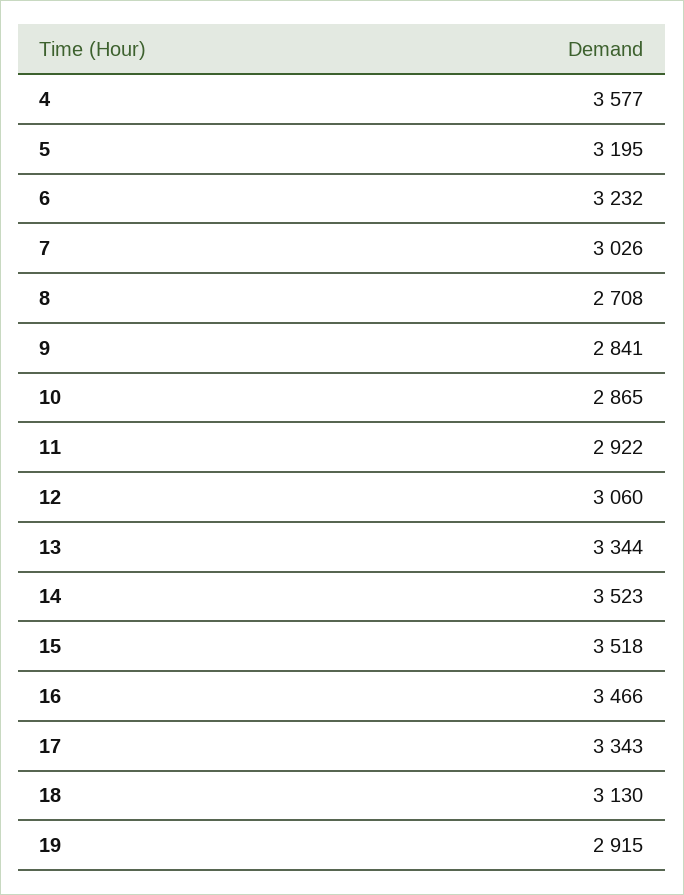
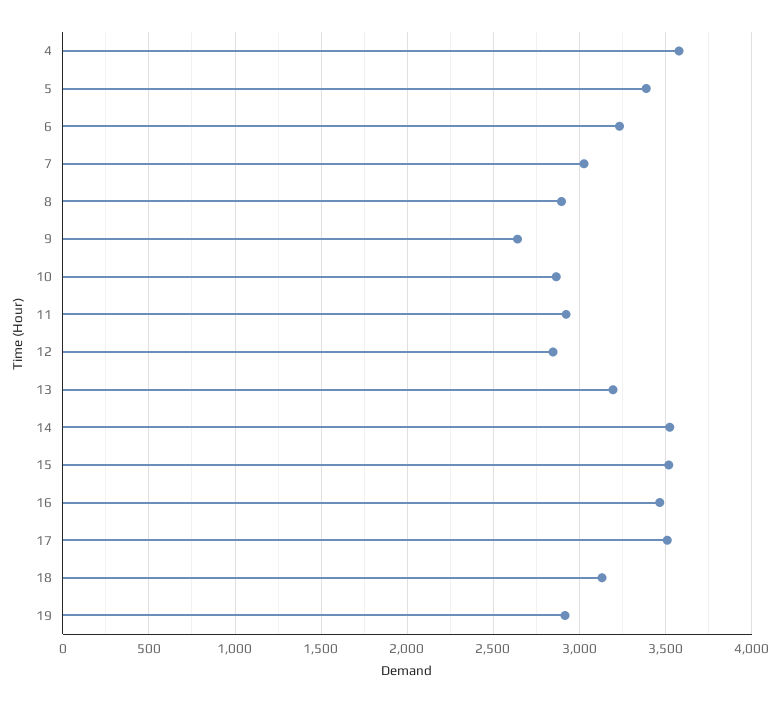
  {
    "4": 3577,
-   "5": 3195,
+   "5": 3400,
    "6": 3232,
    "7": 3026,
-   "8": 2708,
+   "8": 2900,
-   "9": 2841,
+   "9": 2650,
    "10": 2865,
    "11": 2922,
-   "12": 3060,
+   "12": 2850,
-   "13": 3344,
+   "13": 3200,
    "14": 3523,
    "15": 3518,
    "16": 3466,
-   "17": 3343,
+   "17": 3500,
    "18": 3130,
    "19": 2915
  }

